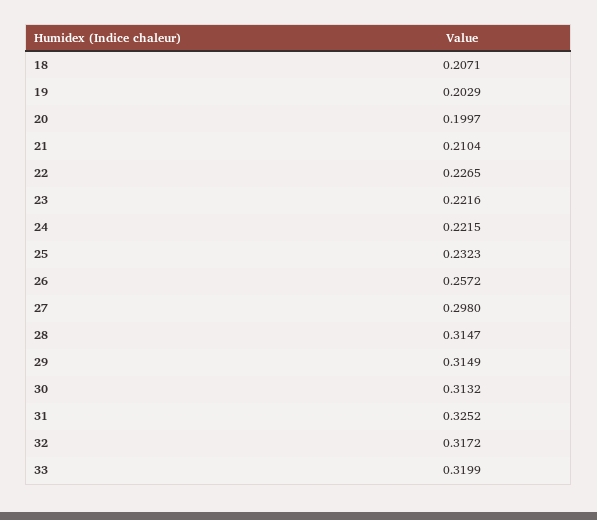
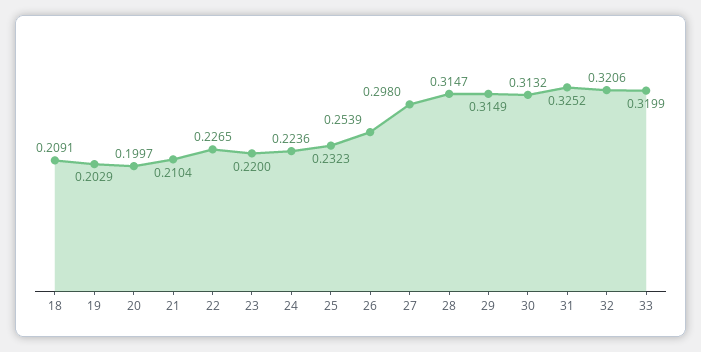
  {
-   "18": 0.2071,
+   "18": 0.2091,
    "19": 0.2029,
    "20": 0.1997,
    "21": 0.2104,
    "22": 0.2265,
-   "23": 0.2216,
+   "23": 0.22,
-   "24": 0.2215,
+   "24": 0.2236,
    "25": 0.2323,
-   "26": 0.2572,
+   "26": 0.2539,
    "27": 0.298,
    "28": 0.3147,
    "29": 0.3149,
    "30": 0.3132,
    "31": 0.3252,
-   "32": 0.3172,
+   "32": 0.3206,
    "33": 0.3199
  }

